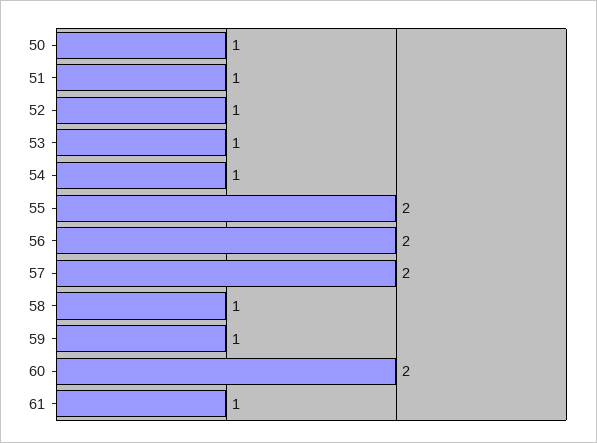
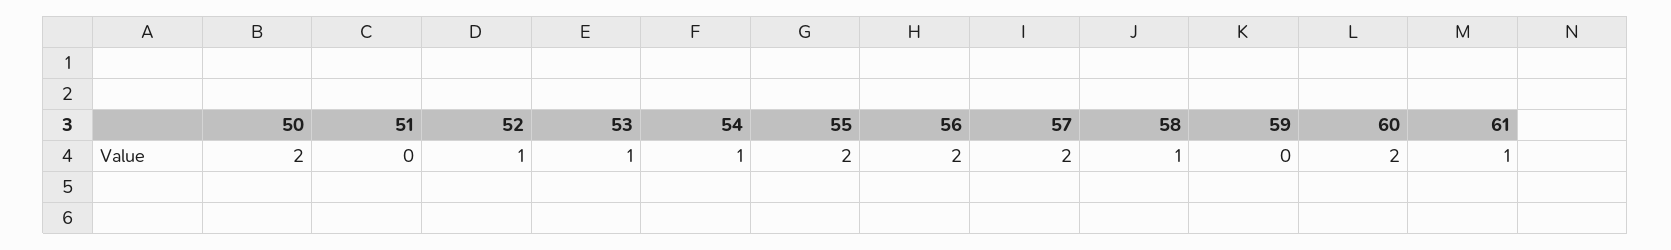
  {
-   "50": 1,
+   "50": 2,
-   "51": 1,
+   "51": 0,
    "52": 1,
    "53": 1,
    "54": 1,
    "55": 2,
    "56": 2,
    "57": 2,
    "58": 1,
-   "59": 1,
+   "59": 0,
    "60": 2,
    "61": 1
  }

